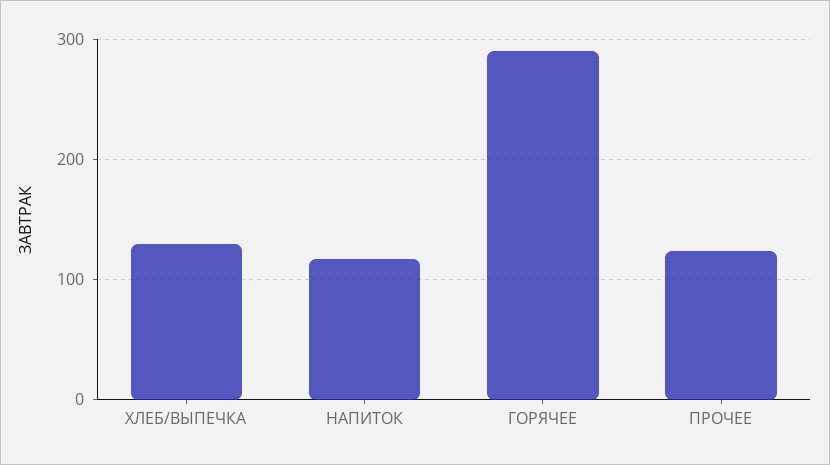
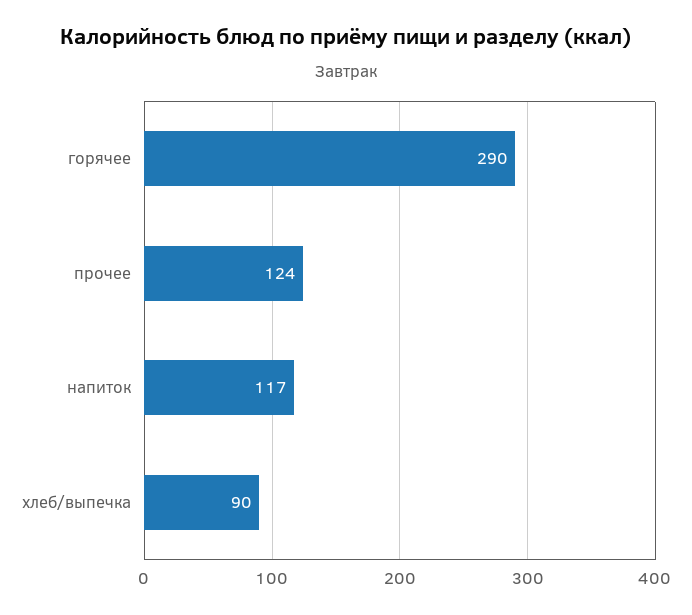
  {
-   "ХЛЕБ/ВЫПЕЧКА": 130,
+   "ХЛЕБ/ВЫПЕЧКА": 90,
    "НАПИТОК": 117,
    "ГОРЯЧЕЕ": 290,
    "ПРОЧЕЕ": 124
  }

